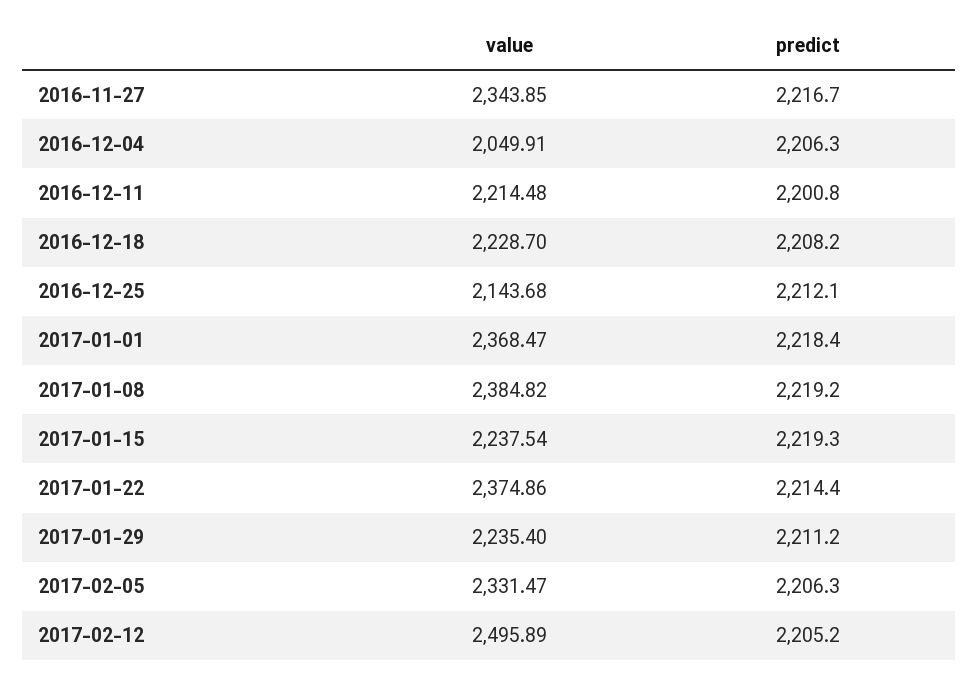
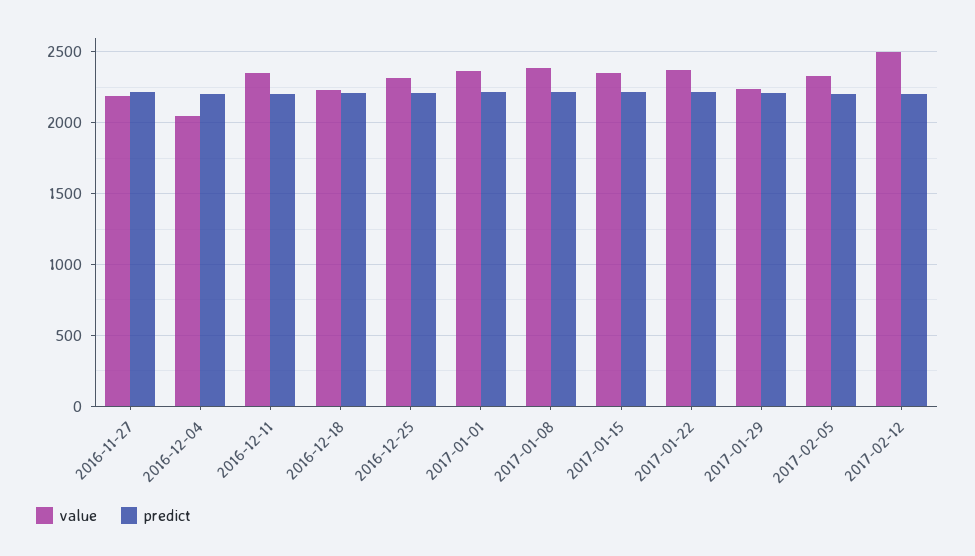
  {
    "value": {
-     "2016-11-27": 2343.85,
+     "2016-11-27": 2200,
      "2016-12-04": 2049.91,
-     "2016-12-11": 2214.48,
+     "2016-12-11": 2350,
      "2016-12-18": 2228.7,
-     "2016-12-25": 2143.68,
+     "2016-12-25": 2300,
      "2017-01-01": 2368.47,
      "2017-01-08": 2384.82,
-     "2017-01-15": 2237.54,
+     "2017-01-15": 2350,
      "2017-01-22": 2374.86,
      "2017-01-29": 2235.4,
      "2017-02-05": 2331.47,
      "2017-02-12": 2495.89
    },
    "predict": {
      "2016-11-27": 2216.7,
      "2016-12-04": 2206.3,
      "2016-12-11": 2200.8,
      "2016-12-18": 2208.2,
      "2016-12-25": 2212.1,
      "2017-01-01": 2218.4,
      "2017-01-08": 2219.2,
      "2017-01-15": 2219.3,
      "2017-01-22": 2214.4,
      "2017-01-29": 2211.2,
      "2017-02-05": 2206.3,
      "2017-02-12": 2205.2
    }
  }

